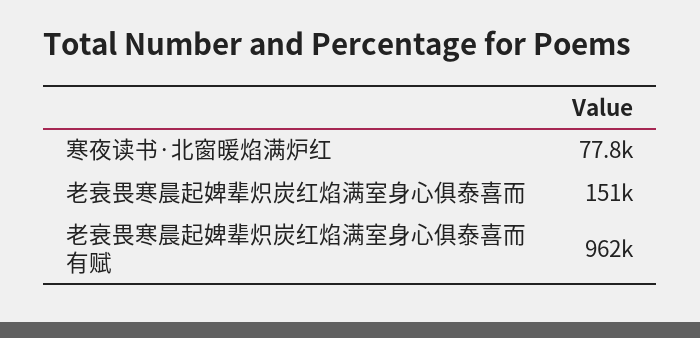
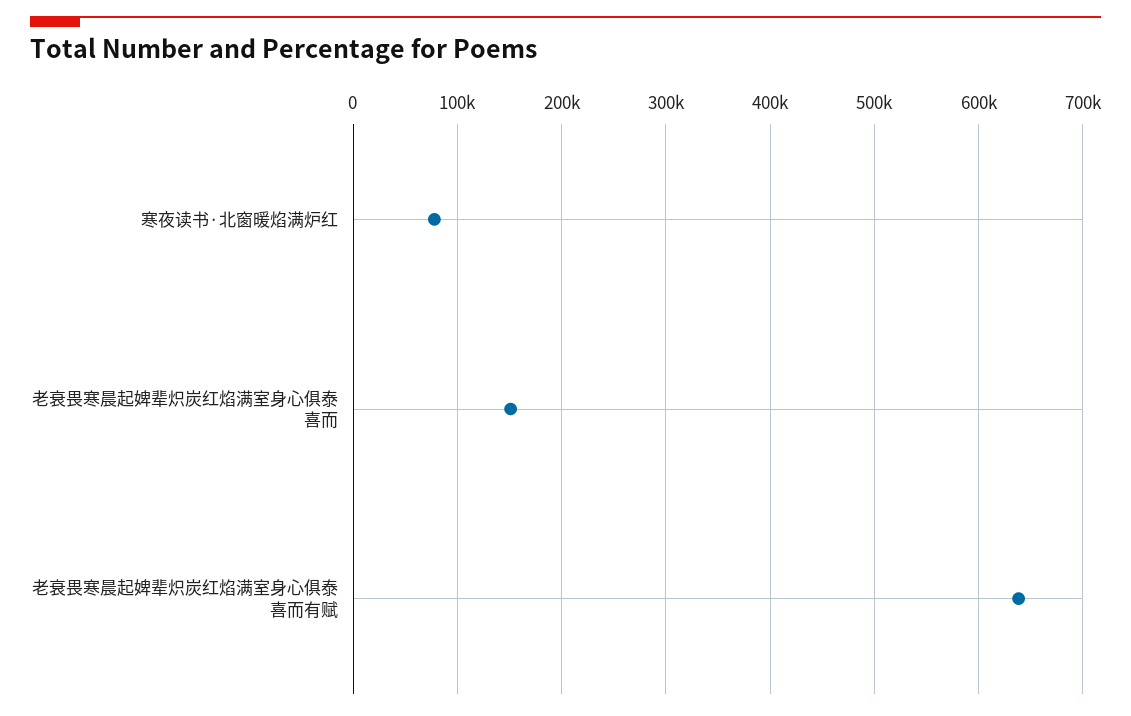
  {
    "寒夜读书·北窗暖焰满炉红": 77800,
    "老衰畏寒晨起婢辈炽炭红焰满室身心俱泰喜而": 151000,
-   "老衰畏寒晨起婢辈炽炭红焰满室身心俱泰喜而有赋": 962000
+   "老衰畏寒晨起婢辈炽炭红焰满室身心俱泰喜而有赋": 640000
  }

